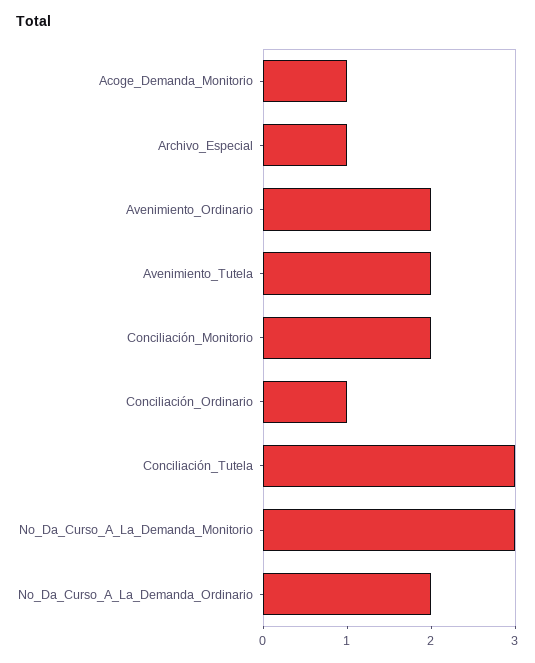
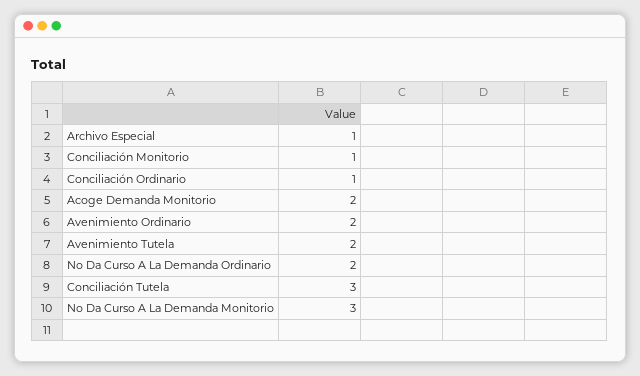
  {
-   "Acoge_Demanda_Monitorio": 1,
+   "Acoge_Demanda_Monitorio": 2,
    "Archivo_Especial": 1,
    "Avenimiento_Ordinario": 2,
    "Avenimiento_Tutela": 2,
-   "Conciliación_Monitorio": 2,
+   "Conciliación_Monitorio": 1,
    "Conciliación_Ordinario": 1,
    "Conciliación_Tutela": 3,
    "No_Da_Curso_A_La_Demanda_Monitorio": 3,
    "No_Da_Curso_A_La_Demanda_Ordinario": 2
  }

